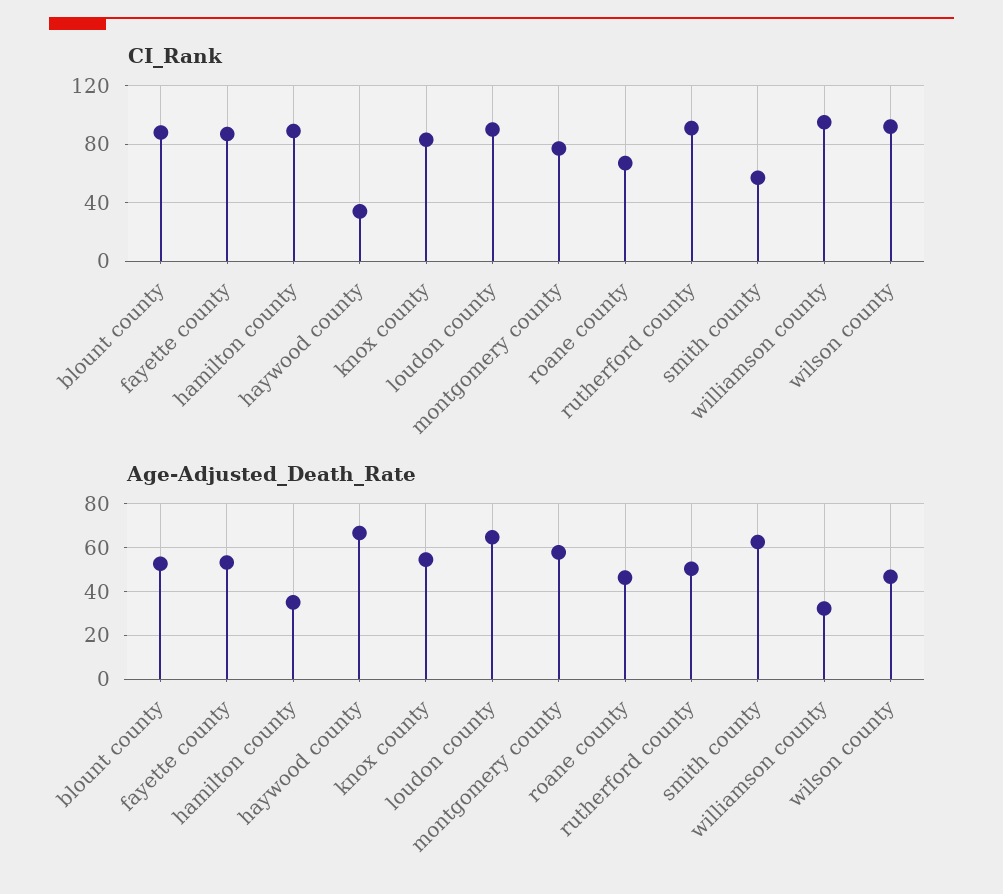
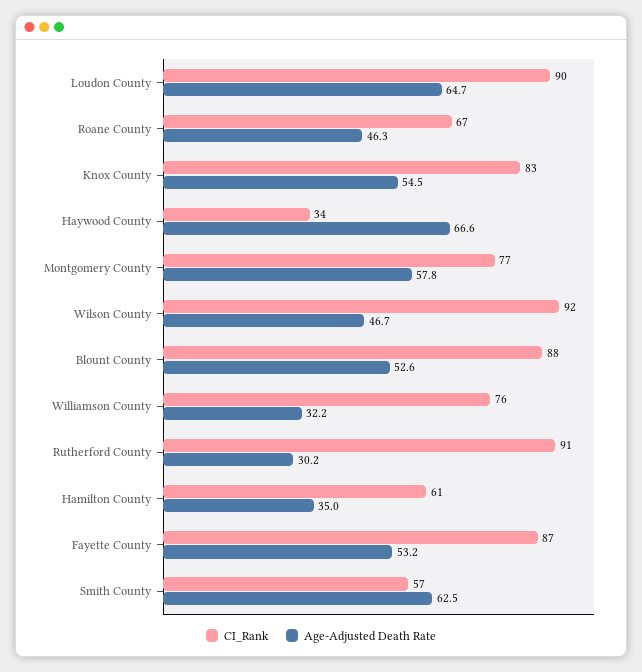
  {
    "CI_Rank": {
      "blount county": 88,
      "fayette county": 87,
-     "hamilton county": 90,
+     "hamilton county": 61,
      "haywood county": 34,
      "knox county": 83,
      "loudon county": 90,
      "montgomery county": 77,
      "roane county": 67,
      "rutherford county": 91,
      "smith county": 57,
-     "williamson county": 95,
+     "williamson county": 76,
      "wilson county": 92
    },
    "Age-Adjusted_Death_Rate": {
      "blount county": 52.6,
      "fayette county": 53.2,
      "hamilton county": 35,
      "haywood county": 66.6,
      "knox county": 54.5,
      "loudon county": 64.7,
      "montgomery county": 57.8,
      "roane county": 46.3,
-     "rutherford county": 50,
+     "rutherford county": 30.2,
      "smith county": 62.5,
      "williamson county": 32.2,
      "wilson county": 46.7
    }
  }

